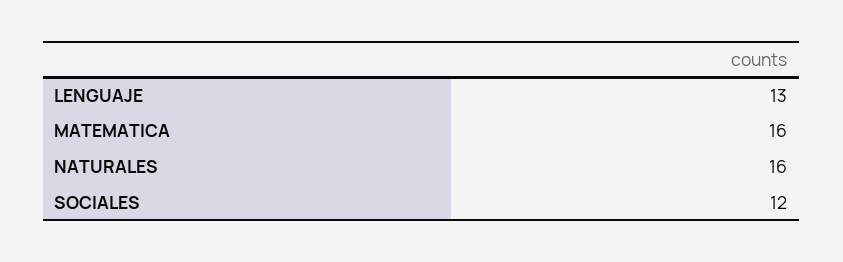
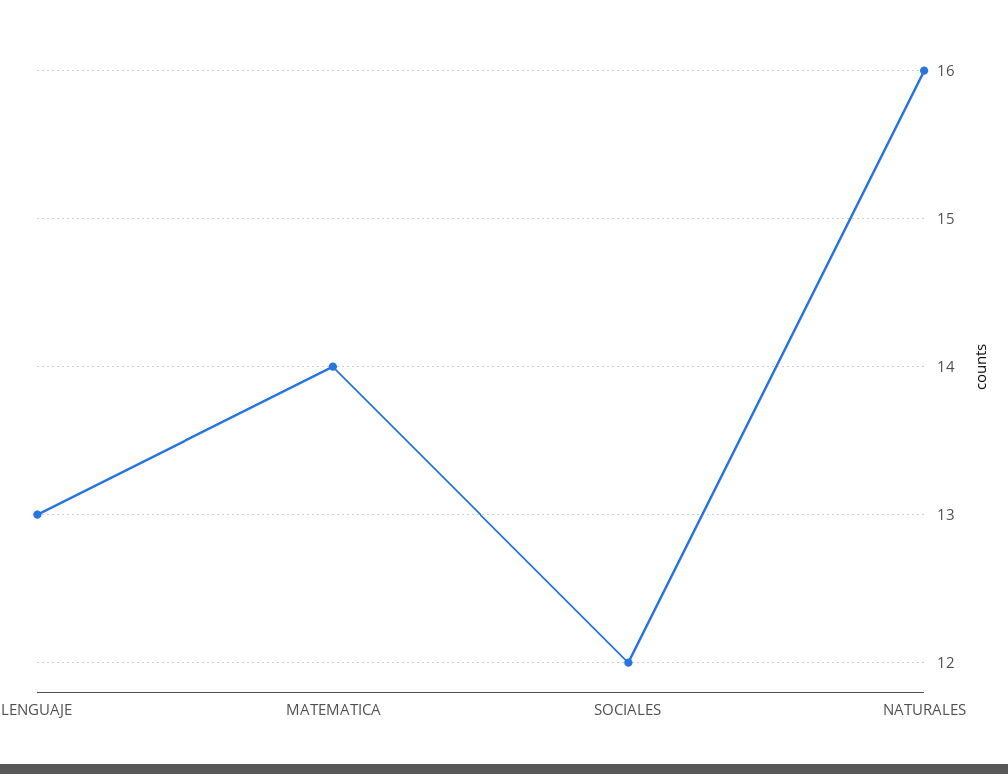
  {
    "LENGUAJE": 13,
-   "MATEMATICA": 16,
+   "MATEMATICA": 14,
    "NATURALES": 16,
    "SOCIALES": 12
  }

